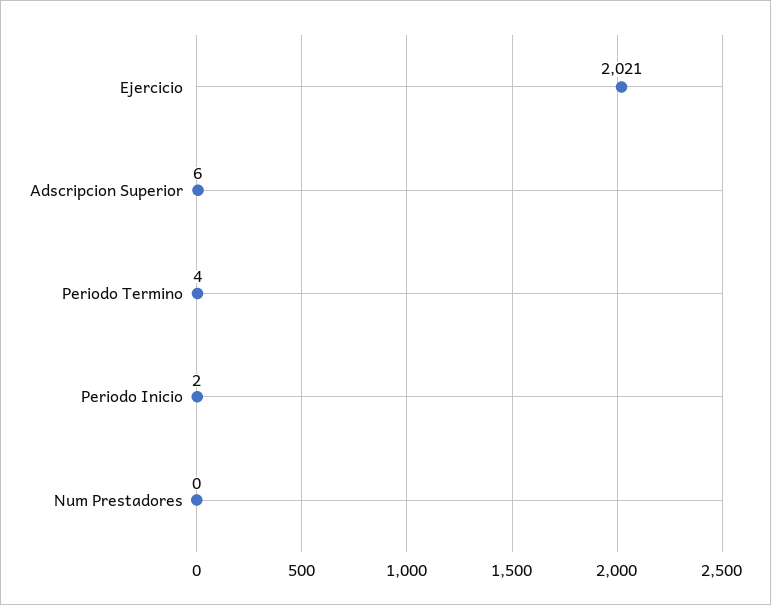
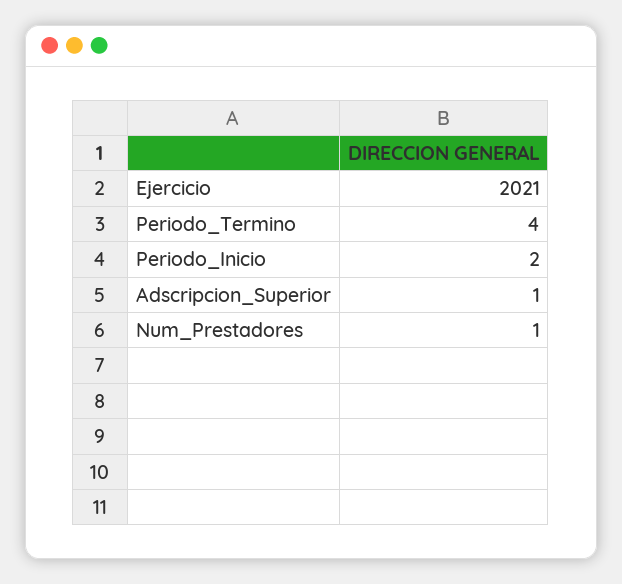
  {
    "Ejercicio": 2021,
-   "Adscripcion Superior": 6,
+   "Adscripcion Superior": 1,
    "Periodo Termino": 4,
    "Periodo Inicio": 2,
-   "Num Prestadores": 0
+   "Num Prestadores": 1
  }

